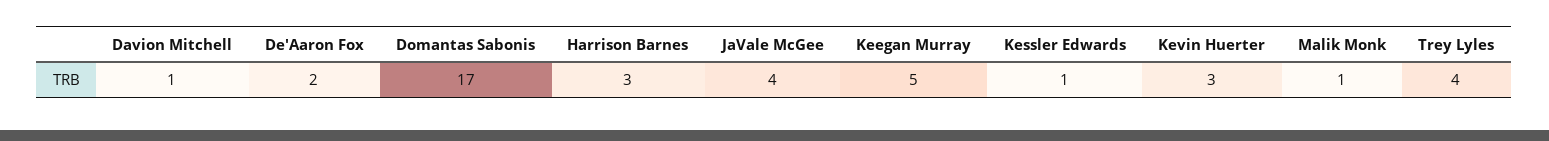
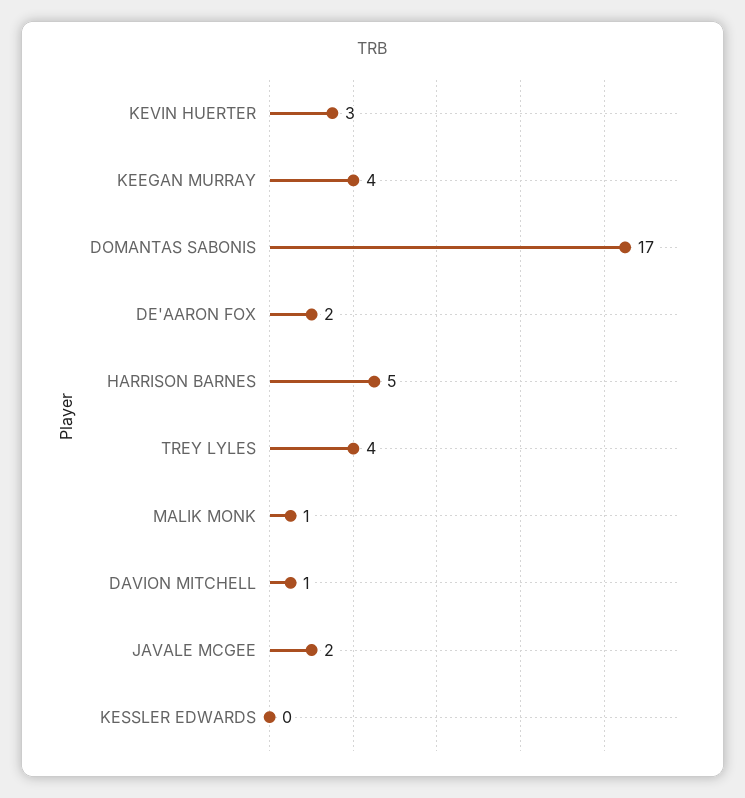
  {
    "Davion Mitchell": 1,
    "De'Aaron Fox": 2,
    "Domantas Sabonis": 17,
-   "Harrison Barnes": 3,
+   "Harrison Barnes": 5,
-   "JaVale McGee": 4,
+   "JaVale McGee": 2,
-   "Keegan Murray": 5,
+   "Keegan Murray": 4,
-   "Kessler Edwards": 1,
+   "Kessler Edwards": 0,
    "Kevin Huerter": 3,
    "Malik Monk": 1,
    "Trey Lyles": 4
  }

